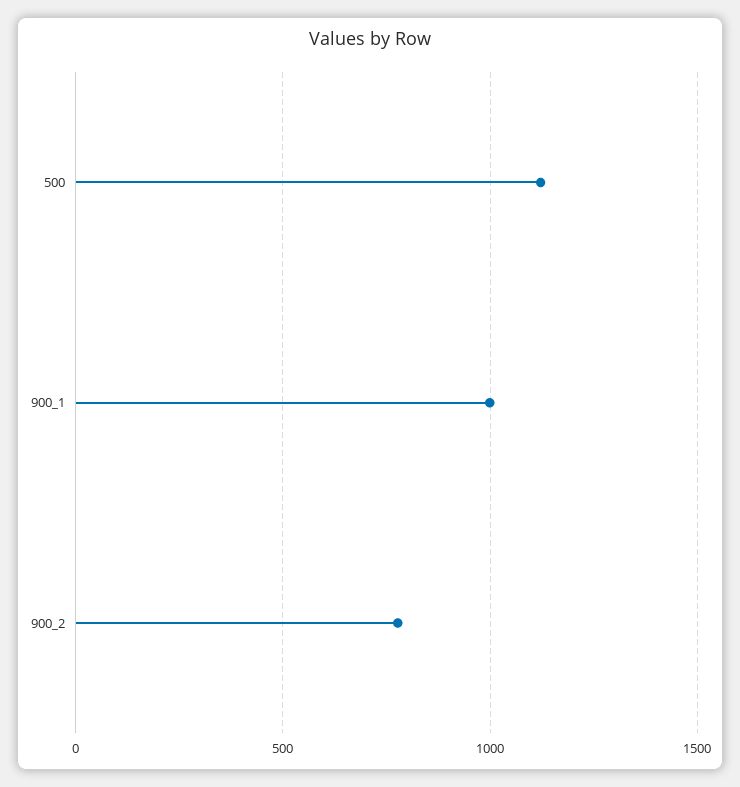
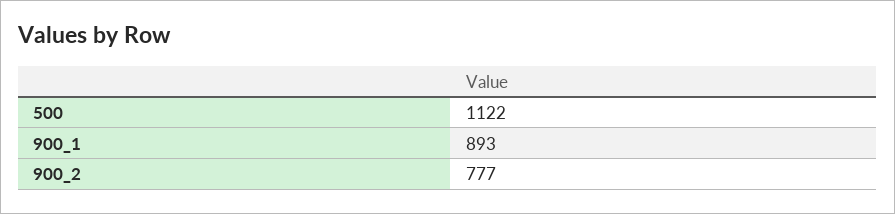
  {
    "500": 1122,
-   "900_1": 1000,
+   "900_1": 893,
    "900_2": 777
  }

